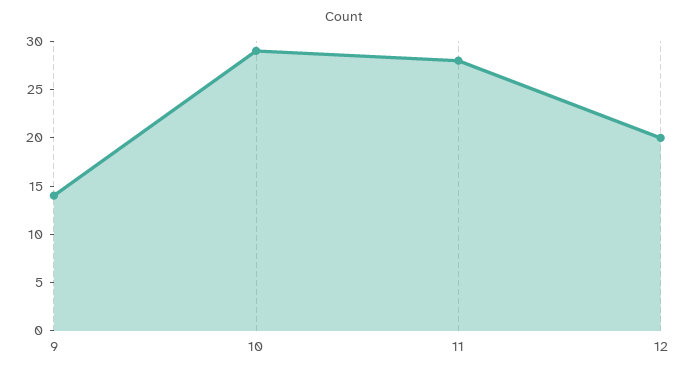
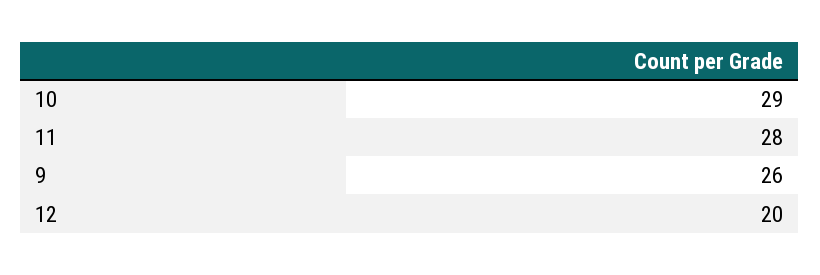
  {
-   "9": 14,
+   "9": 26,
    "10": 29,
    "11": 28,
    "12": 20
  }

